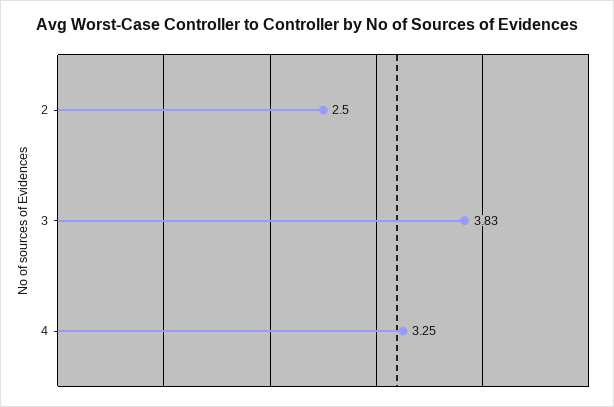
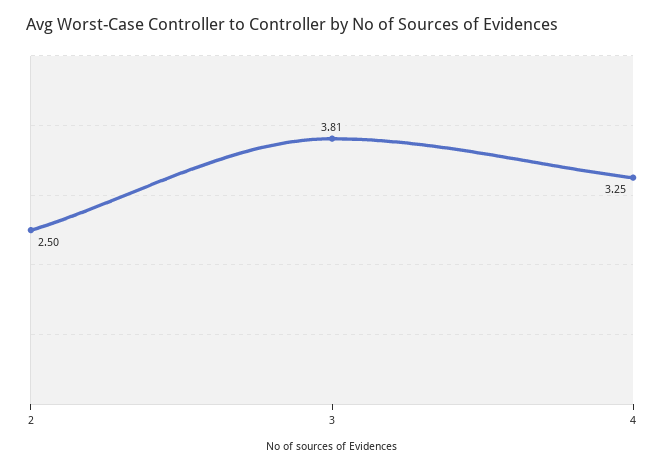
  {
    "2": 2.5,
-   "3": 3.83,
+   "3": 3.81,
    "4": 3.25
  }

